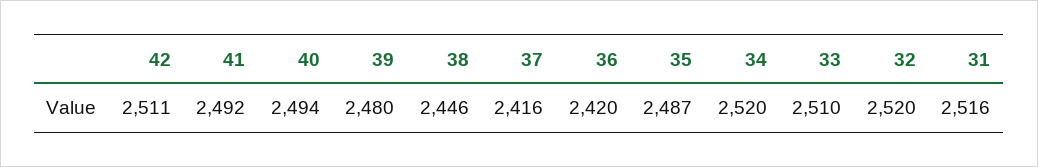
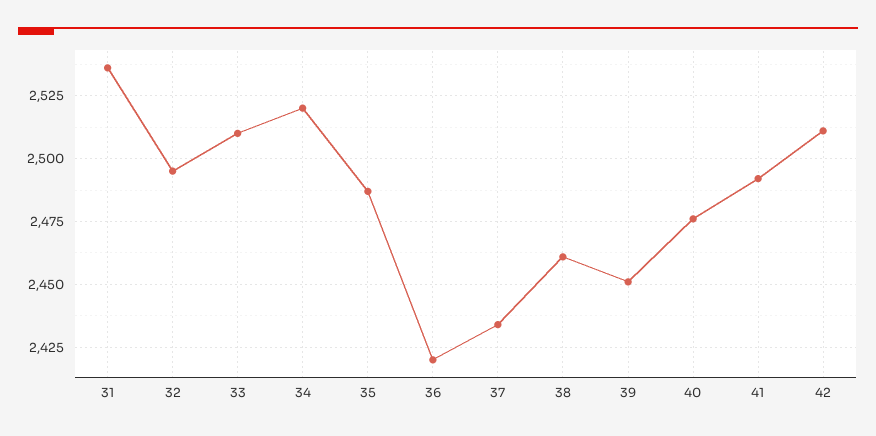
  {
    "42": 2511,
    "41": 2492,
-   "40": 2494,
+   "40": 2475,
-   "39": 2480,
+   "39": 2450,
-   "38": 2446,
+   "38": 2460,
-   "37": 2416,
+   "37": 2435,
    "36": 2420,
    "35": 2487,
    "34": 2520,
    "33": 2510,
-   "32": 2520,
+   "32": 2495,
-   "31": 2516
+   "31": 2535
  }

